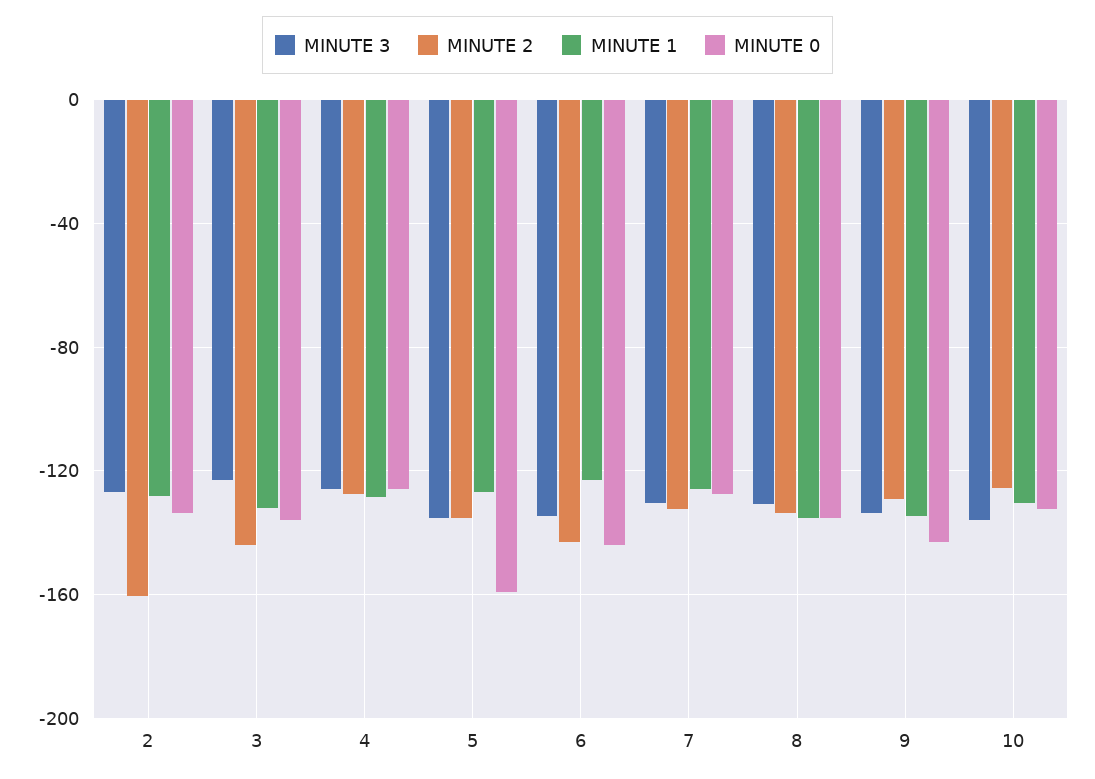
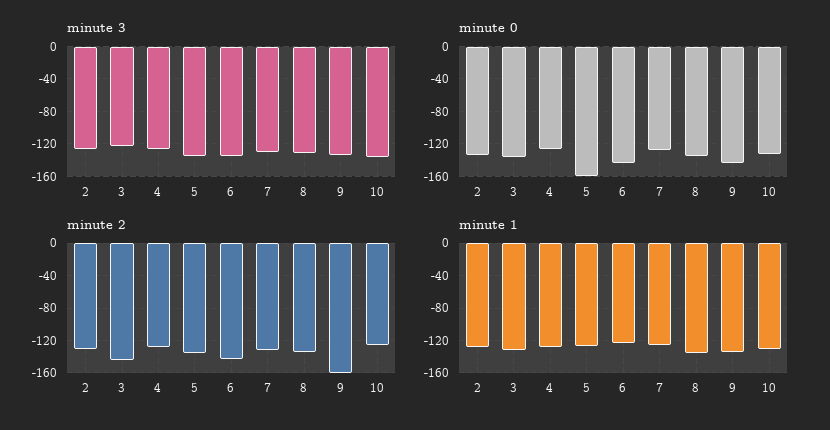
  {
    "MINUTE 3": {
      "2": -125,
      "3": -125,
      "4": -125,
      "5": -135,
      "6": -135,
      "7": -130,
      "8": -130,
      "9": -135,
      "10": -135
    },
    "MINUTE 2": {
-     "2": -160,
+     "2": -130,
      "3": -145,
      "4": -130,
      "5": -135,
      "6": -145,
      "7": -130,
      "8": -135,
-     "9": -130,
+     "9": -160,
      "10": -125
    },
    "MINUTE 1": {
      "2": -130,
      "3": -130,
      "4": -130,
      "5": -125,
      "6": -125,
      "7": -125,
      "8": -135,
      "9": -135,
      "10": -130
    },
    "MINUTE 0": {
      "2": -135,
      "3": -135,
      "4": -125,
      "5": -160,
      "6": -145,
      "7": -130,
      "8": -135,
      "9": -145,
      "10": -130
    }
  }

